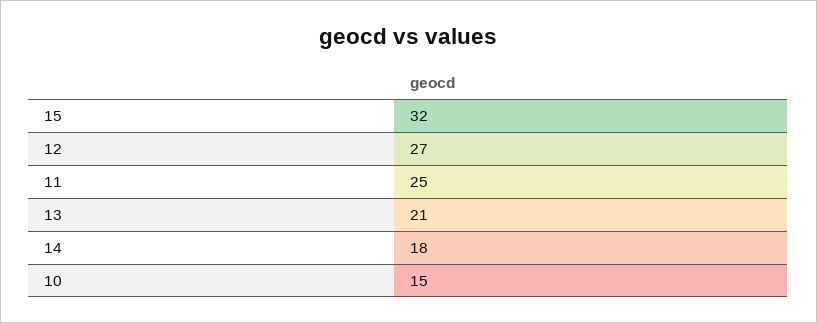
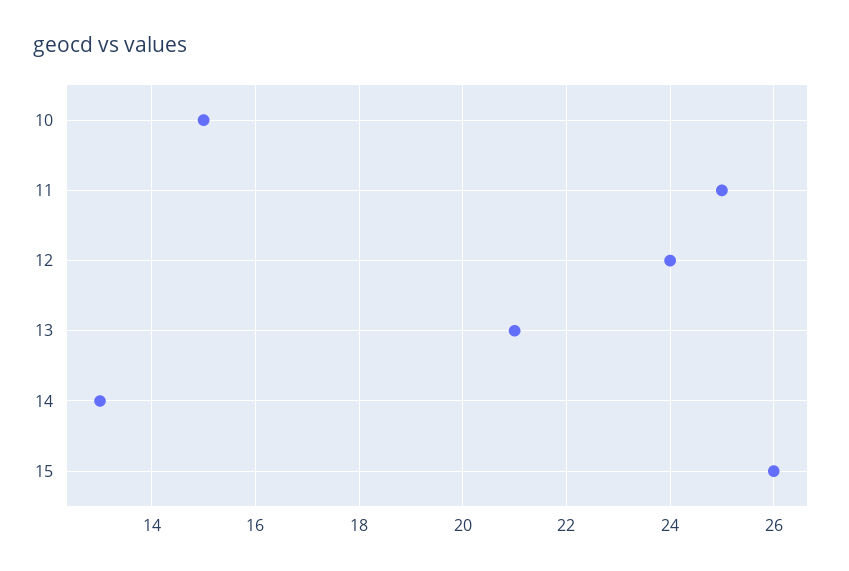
  {
-   "15": 32,
+   "15": 26,
-   "12": 27,
+   "12": 24,
    "11": 25,
    "13": 21,
-   "14": 18,
+   "14": 13,
    "10": 15
  }

